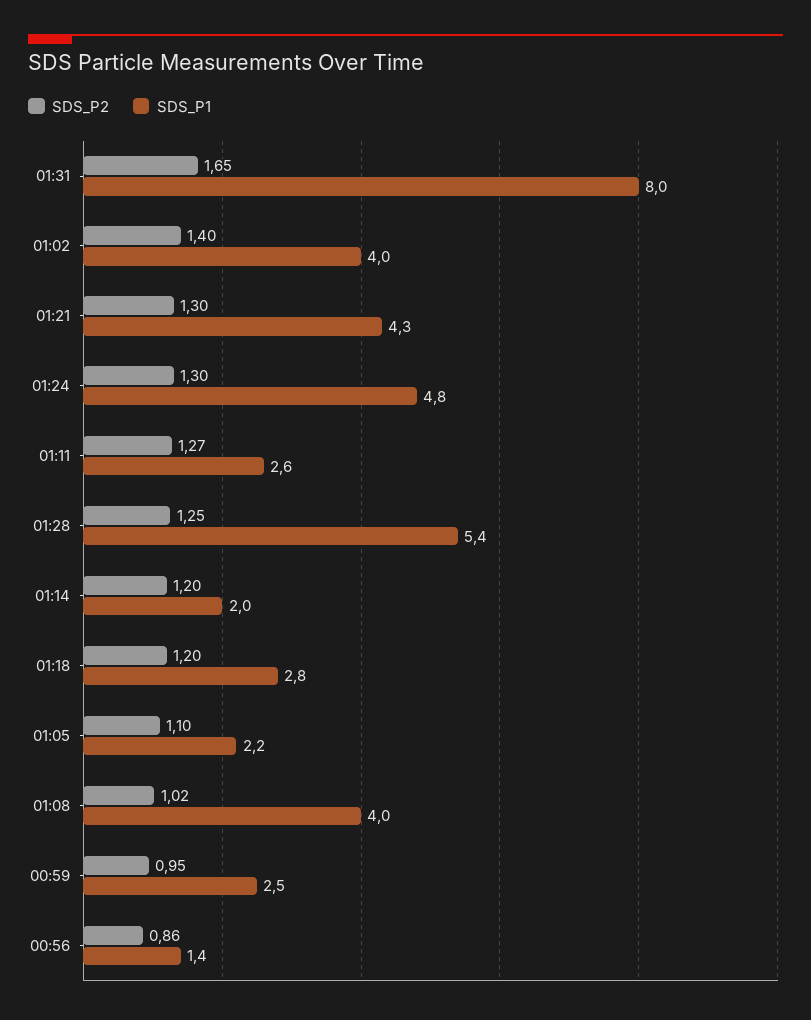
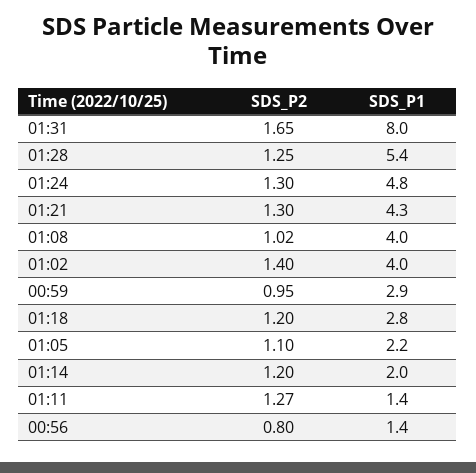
  {
    "SDS_P2": {
      "01:31": 1.65,
      "01:02": 1.4,
      "01:21": 1.3,
      "01:24": 1.3,
      "01:11": 1.27,
      "01:28": 1.25,
      "01:14": 1.2,
      "01:18": 1.2,
      "01:05": 1.1,
      "01:08": 1.02,
      "00:59": 0.95,
-     "00:56": 0.86
+     "00:56": 0.8
    },
    "SDS_P1": {
      "01:31": 8,
      "01:02": 4,
      "01:21": 4.3,
      "01:24": 4.8,
-     "01:11": 2.6,
+     "01:11": 1.4,
      "01:28": 5.4,
      "01:14": 2,
      "01:18": 2.8,
      "01:05": 2.2,
      "01:08": 4,
-     "00:59": 2.5,
+     "00:59": 2.9,
      "00:56": 1.4
    }
  }

